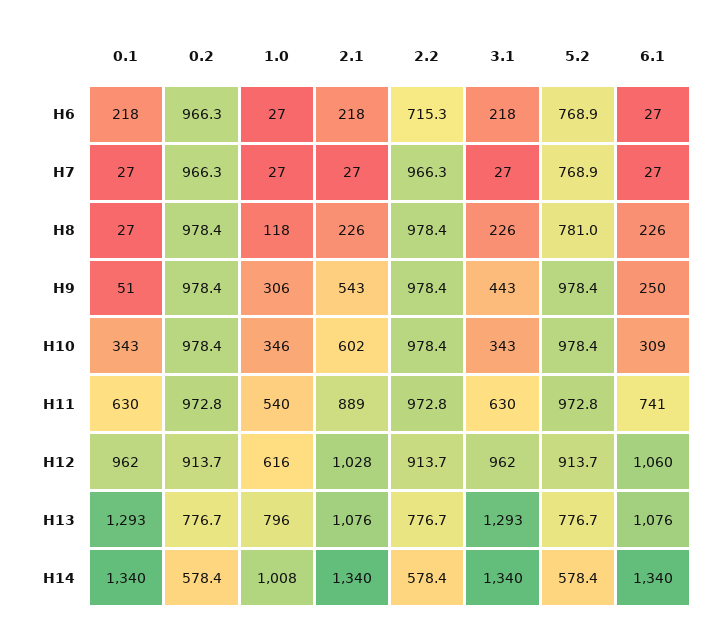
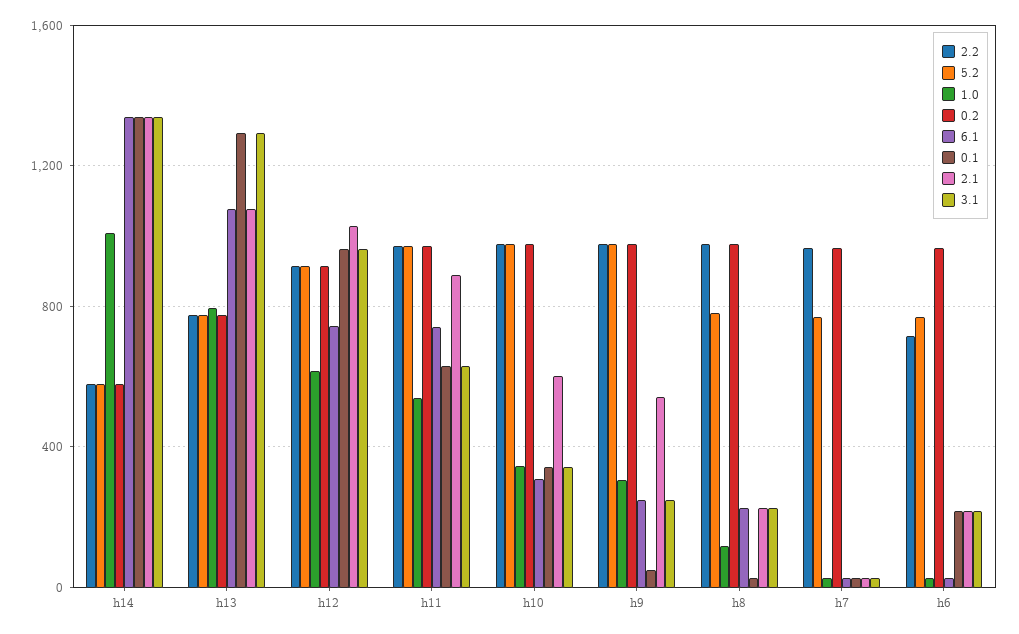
  {
    "0.1": {
      "H6": 218,
      "H7": 27,
      "H8": 27,
      "H9": 51,
      "H10": 343,
      "H11": 630,
      "H12": 962,
      "H13": 1293,
      "H14": 1340
    },
    "0.2": {
      "H6": 966.3,
      "H7": 966.3,
      "H8": 978.4,
      "H9": 978.4,
      "H10": 978.4,
      "H11": 972.8,
      "H12": 913.7,
      "H13": 776.7,
      "H14": 578.4
    },
    "1.0": {
      "H6": 27,
      "H7": 27,
      "H8": 118,
      "H9": 306,
      "H10": 346,
      "H11": 540,
      "H12": 616,
      "H13": 796,
      "H14": 1008
    },
    "2.1": {
      "H6": 218,
      "H7": 27,
      "H8": 226,
      "H9": 543,
      "H10": 602,
      "H11": 889,
      "H12": 1028,
      "H13": 1076,
      "H14": 1340
    },
    "2.2": {
      "H6": 715.3,
      "H7": 966.3,
      "H8": 978.4,
      "H9": 978.4,
      "H10": 978.4,
      "H11": 972.8,
      "H12": 913.7,
      "H13": 776.7,
      "H14": 578.4
    },
    "3.1": {
      "H6": 218,
      "H7": 27,
      "H8": 226,
-     "H9": 443,
+     "H9": 250,
      "H10": 343,
      "H11": 630,
      "H12": 962,
      "H13": 1293,
      "H14": 1340
    },
    "5.2": {
      "H6": 768.9,
      "H7": 768.9,
      "H8": 781,
      "H9": 978.4,
      "H10": 978.4,
      "H11": 972.8,
      "H12": 913.7,
      "H13": 776.7,
      "H14": 578.4
    },
    "6.1": {
      "H6": 27,
      "H7": 27,
      "H8": 226,
      "H9": 250,
      "H10": 309,
      "H11": 741,
-     "H12": 1060,
+     "H12": 750,
      "H13": 1076,
      "H14": 1340
    }
  }

